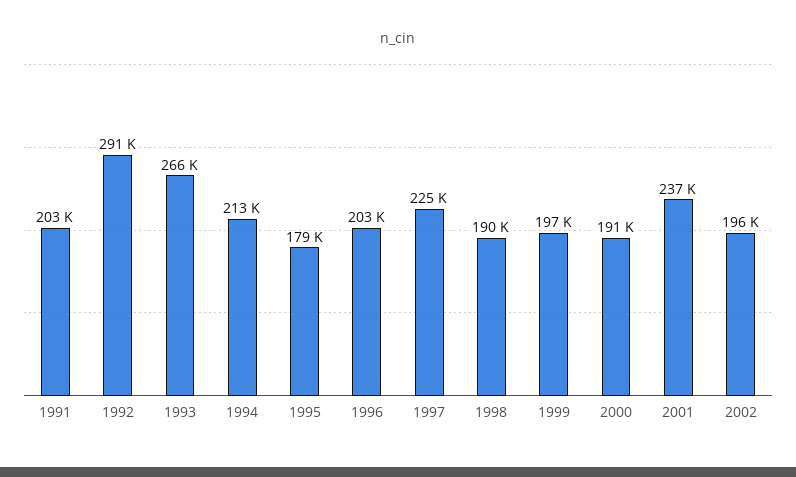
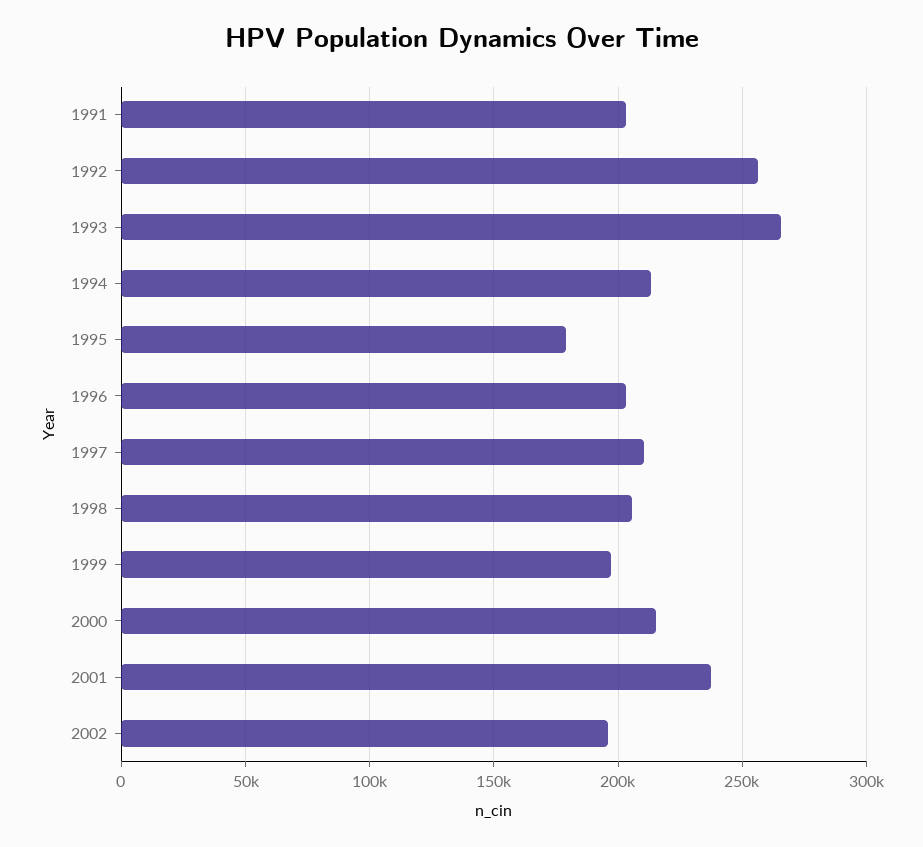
  {
    "1991": 203000,
-   "1992": 291000,
+   "1992": 255000,
    "1993": 266000,
    "1994": 213000,
    "1995": 179000,
    "1996": 203000,
-   "1997": 225000,
+   "1997": 210000,
-   "1998": 190000,
+   "1998": 205000,
    "1999": 197000,
-   "2000": 191000,
+   "2000": 215000,
    "2001": 237000,
    "2002": 196000
  }

